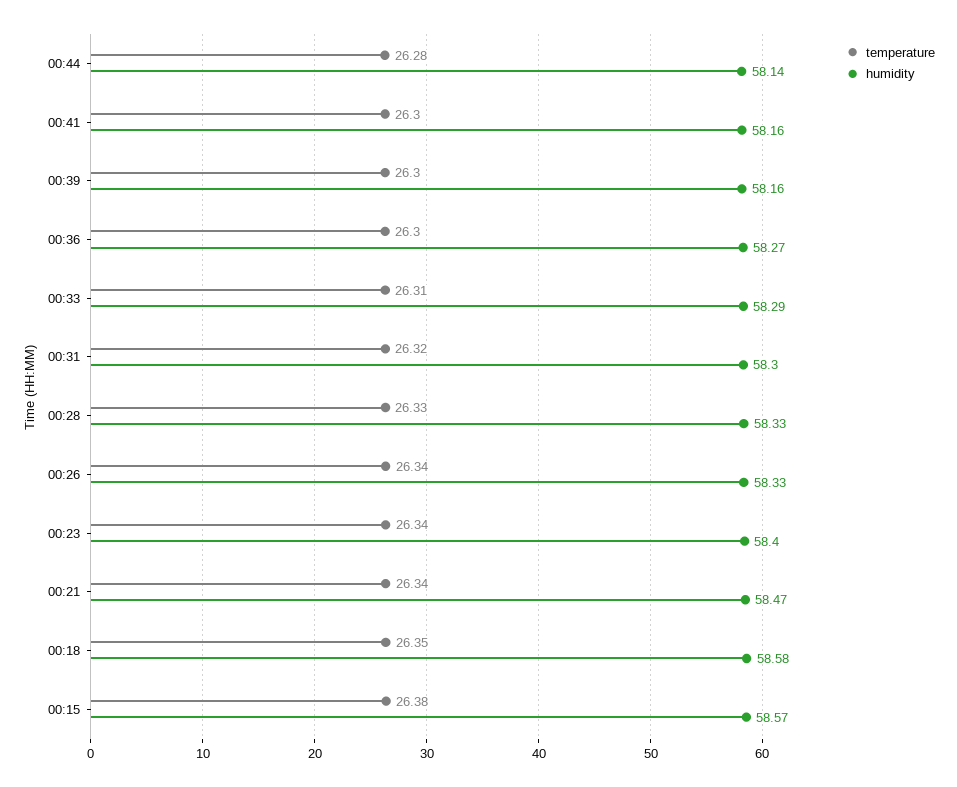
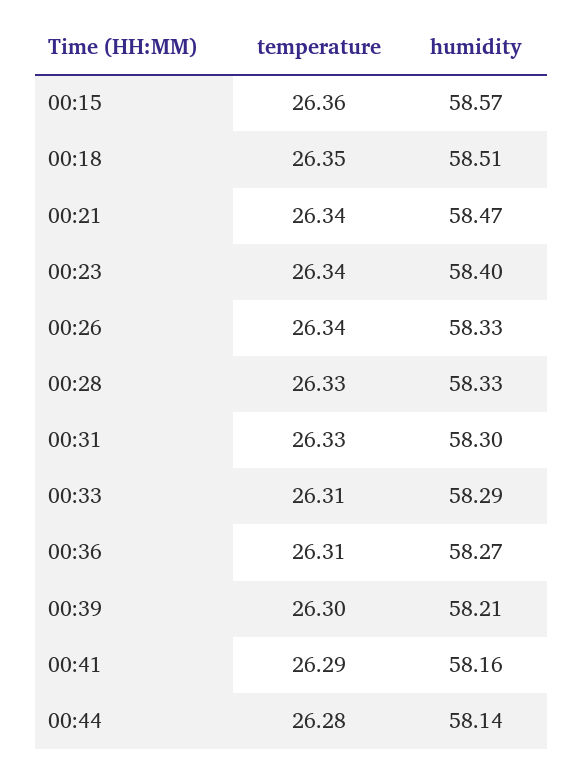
  {
    "temperature": {
      "00:44": 26.28,
-     "00:41": 26.3,
+     "00:41": 26.29,
      "00:39": 26.3,
-     "00:36": 26.3,
+     "00:36": 26.31,
      "00:33": 26.31,
-     "00:31": 26.32,
+     "00:31": 26.33,
      "00:28": 26.33,
      "00:26": 26.34,
      "00:23": 26.34,
      "00:21": 26.34,
      "00:18": 26.35,
-     "00:15": 26.38
+     "00:15": 26.36
    },
    "humidity": {
      "00:44": 58.14,
      "00:41": 58.16,
-     "00:39": 58.16,
+     "00:39": 58.21,
      "00:36": 58.27,
      "00:33": 58.29,
      "00:31": 58.3,
      "00:28": 58.33,
      "00:26": 58.33,
      "00:23": 58.4,
      "00:21": 58.47,
-     "00:18": 58.58,
+     "00:18": 58.51,
      "00:15": 58.57
    }
  }

